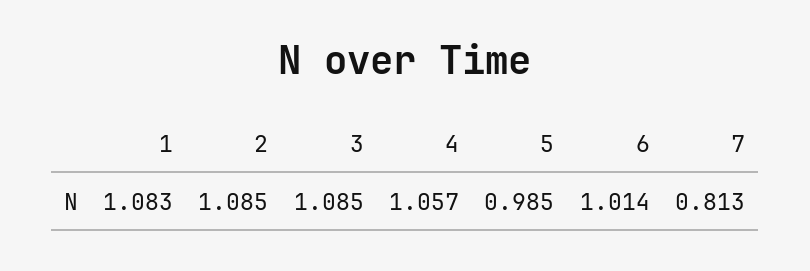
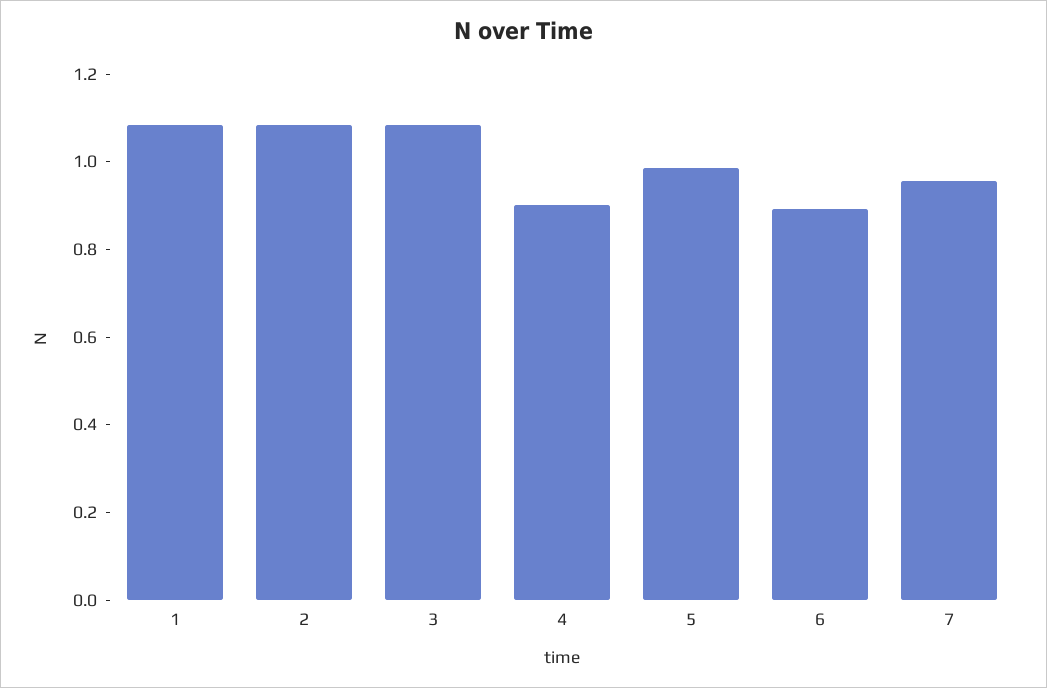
  {
    "1": 1.083,
    "2": 1.085,
    "3": 1.085,
-   "4": 1.057,
+   "4": 0.9,
    "5": 0.985,
-   "6": 1.014,
+   "6": 0.9,
-   "7": 0.813
+   "7": 0.95
  }

